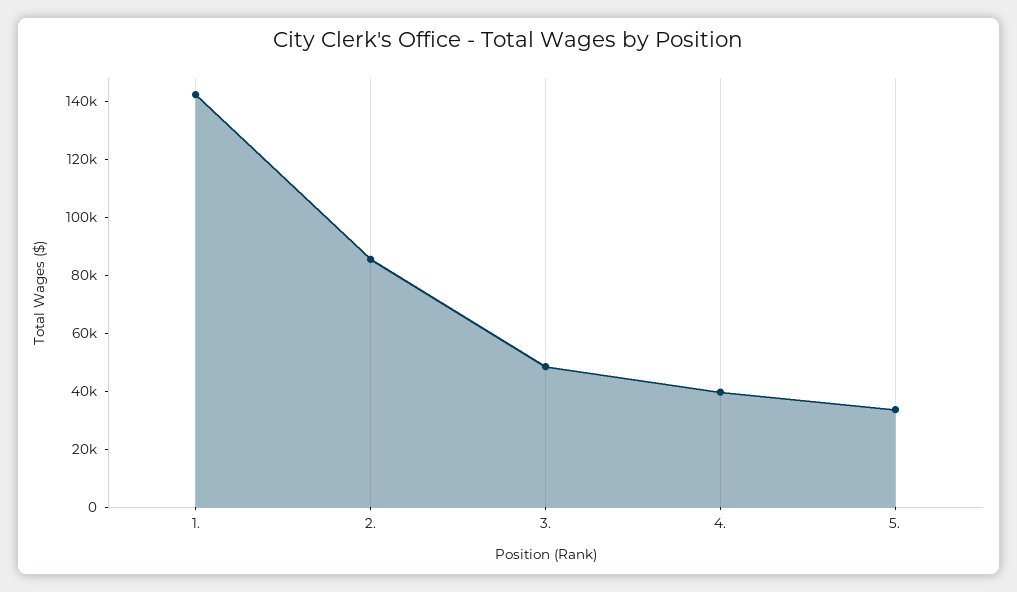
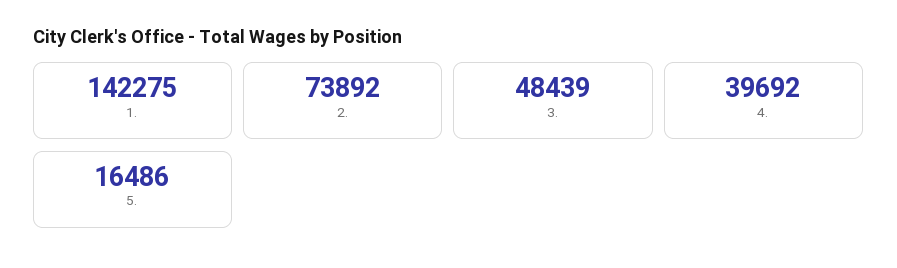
  {
    "1.": 142275,
-   "2.": 85000,
+   "2.": 73892,
    "3.": 48439,
    "4.": 39692,
-   "5.": 35000
+   "5.": 16486
  }

